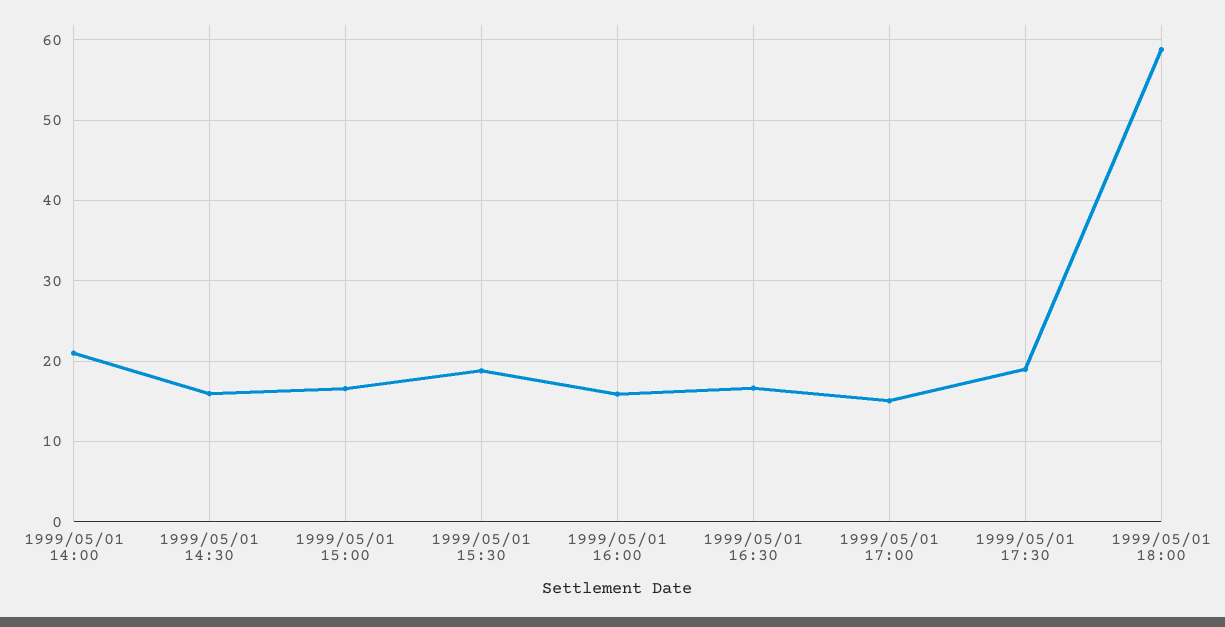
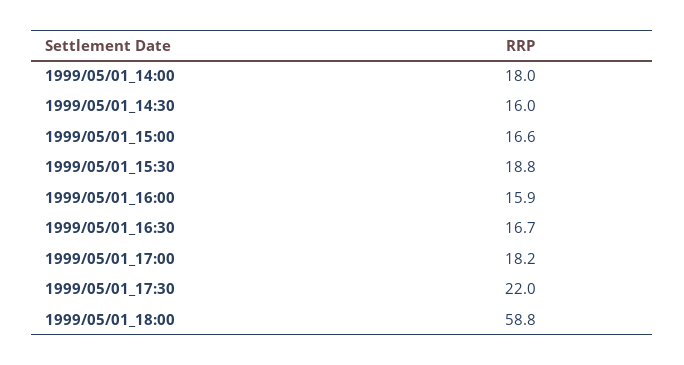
  {
-   "1999/05/01 14:00": 21,
+   "1999/05/01 14:00": 18,
    "1999/05/01 14:30": 16,
    "1999/05/01 15:00": 16.6,
    "1999/05/01 15:30": 18.8,
    "1999/05/01 16:00": 15.9,
    "1999/05/01 16:30": 16.7,
-   "1999/05/01 17:00": 15,
+   "1999/05/01 17:00": 18.2,
-   "1999/05/01 17:30": 19,
+   "1999/05/01 17:30": 22,
    "1999/05/01 18:00": 58.8
  }

